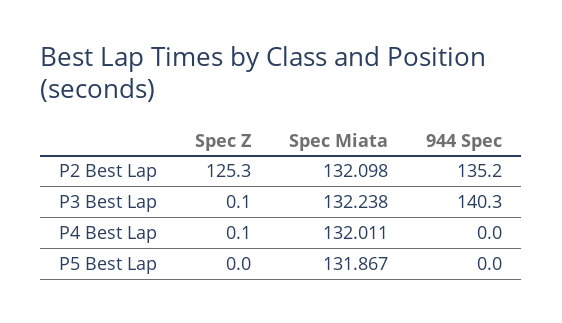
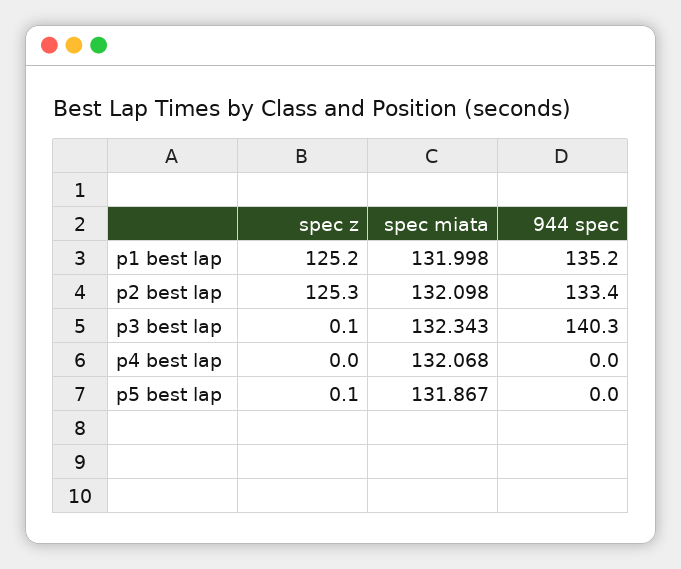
  {
    "Spec Z": {
      "P2 Best Lap": 125.3,
      "P3 Best Lap": 0.1,
-     "P4 Best Lap": 0.1,
+     "P4 Best Lap": 0,
-     "P5 Best Lap": 0
+     "P5 Best Lap": 0.1,
+     "p1 best lap": 125.2
    },
    "Spec Miata": {
      "P2 Best Lap": 132.098,
-     "P3 Best Lap": 132.238,
+     "P3 Best Lap": 132.343,
-     "P4 Best Lap": 132.011,
+     "P4 Best Lap": 132.068,
-     "P5 Best Lap": 131.867
+     "P5 Best Lap": 131.867,
+     "p1 best lap": 131.998
    },
    "944 Spec": {
-     "P2 Best Lap": 135.2,
+     "P2 Best Lap": 133.4,
      "P3 Best Lap": 140.3,
      "P4 Best Lap": 0,
-     "P5 Best Lap": 0
+     "P5 Best Lap": 0,
+     "p1 best lap": 135.2
    }
  }

